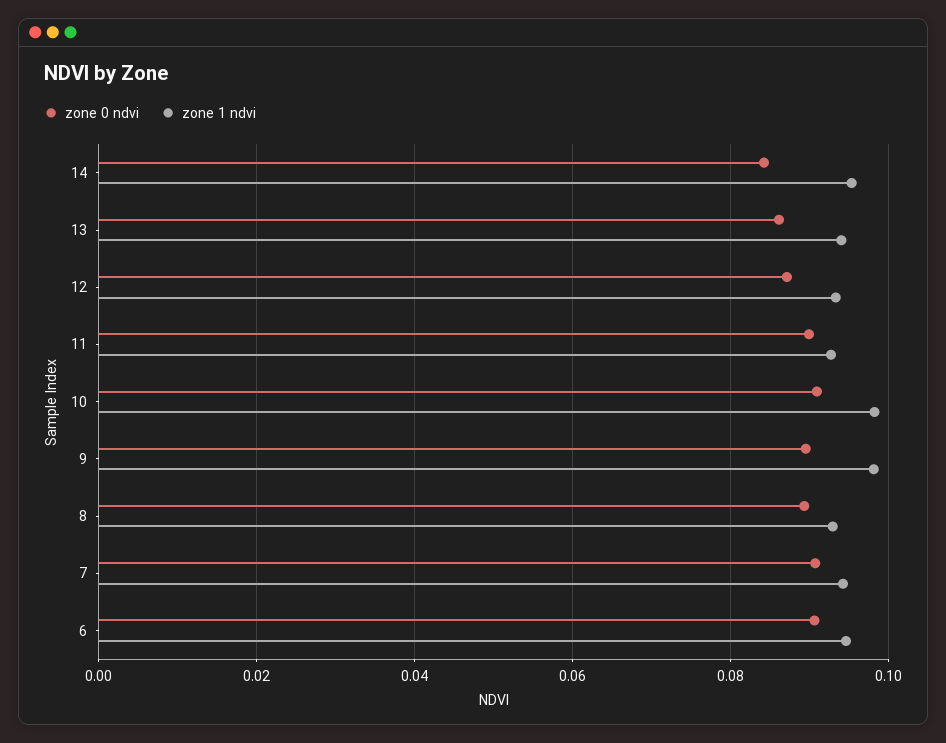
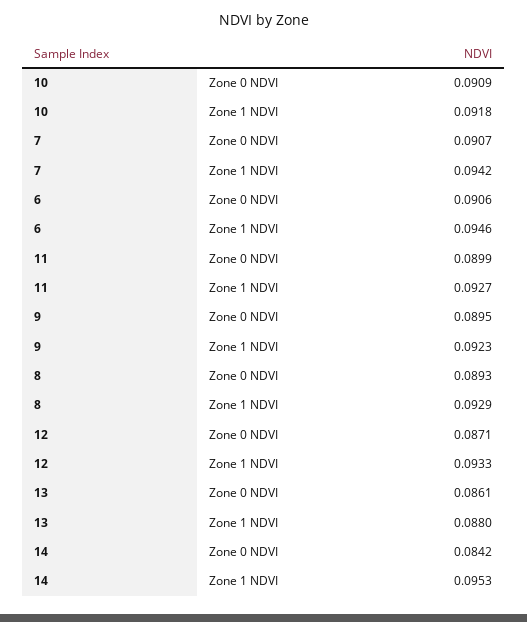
  {
    "zone 0 ndvi": {
      "14": 0.0842,
      "13": 0.0861,
      "12": 0.0871,
      "11": 0.0899,
      "10": 0.0909,
      "9": 0.0895,
      "8": 0.0893,
      "7": 0.0907,
      "6": 0.0906
    },
    "zone 1 ndvi": {
      "14": 0.0953,
-     "13": 0.094,
+     "13": 0.088,
      "12": 0.0933,
      "11": 0.0927,
-     "10": 0.098,
+     "10": 0.0918,
-     "9": 0.098,
+     "9": 0.0923,
      "8": 0.0929,
      "7": 0.0942,
      "6": 0.0946
    }
  }

